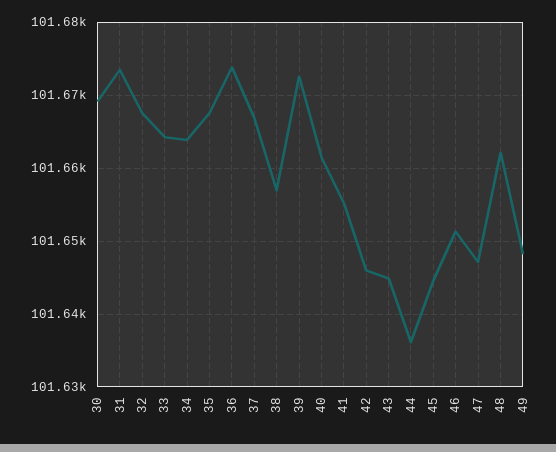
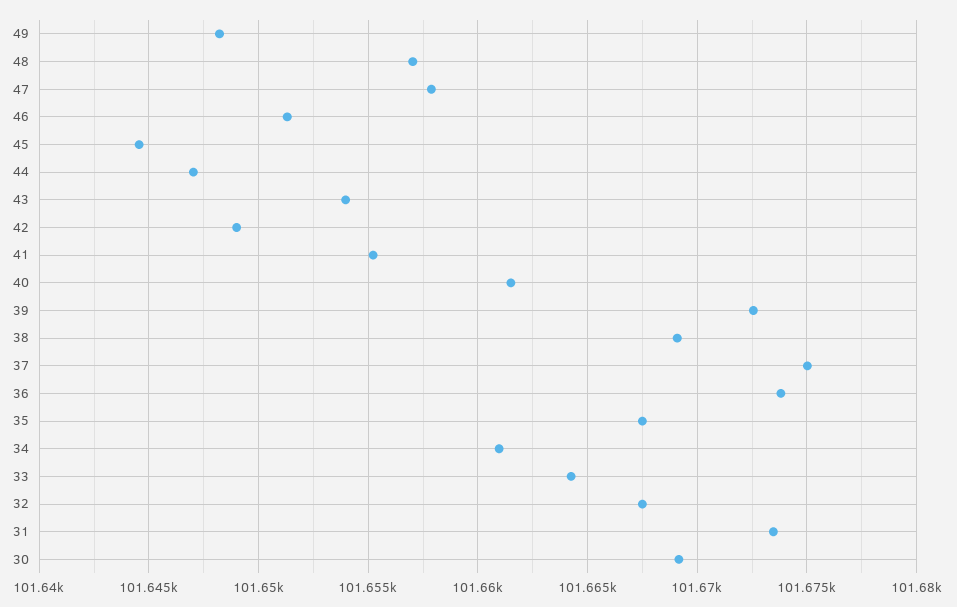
  {
    "30": 101669,
    "31": 101673.5,
    "32": 101667.5,
    "33": 101664.5,
-   "34": 101664,
+   "34": 101661,
    "35": 101667.5,
    "36": 101674,
-   "37": 101667,
+   "37": 101675,
-   "38": 101657,
+   "38": 101669,
    "39": 101672.5,
    "40": 101661.5,
    "41": 101655,
-   "42": 101646,
+   "42": 101649,
-   "43": 101645,
+   "43": 101654,
-   "44": 101636,
+   "44": 101647,
    "45": 101644.5,
    "46": 101651.5,
-   "47": 101647,
+   "47": 101658,
-   "48": 101662,
+   "48": 101657,
    "49": 101648
  }

